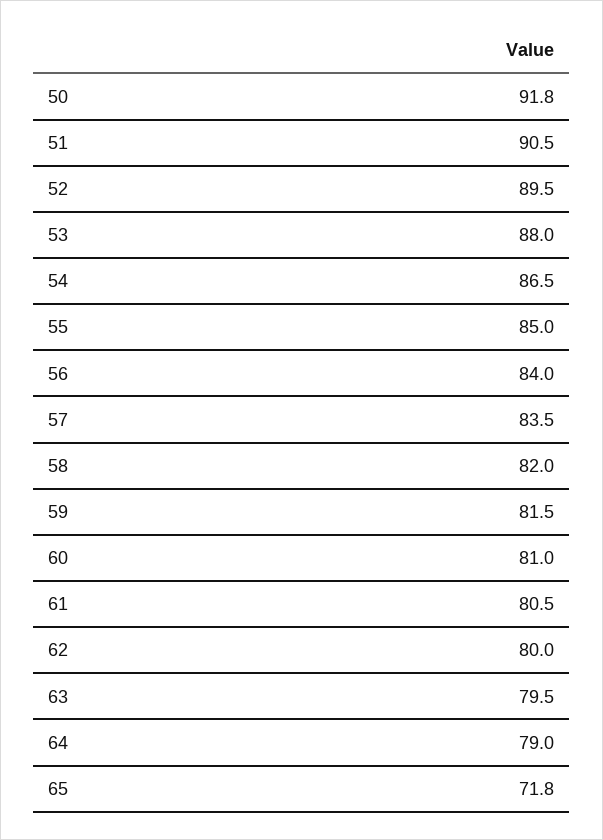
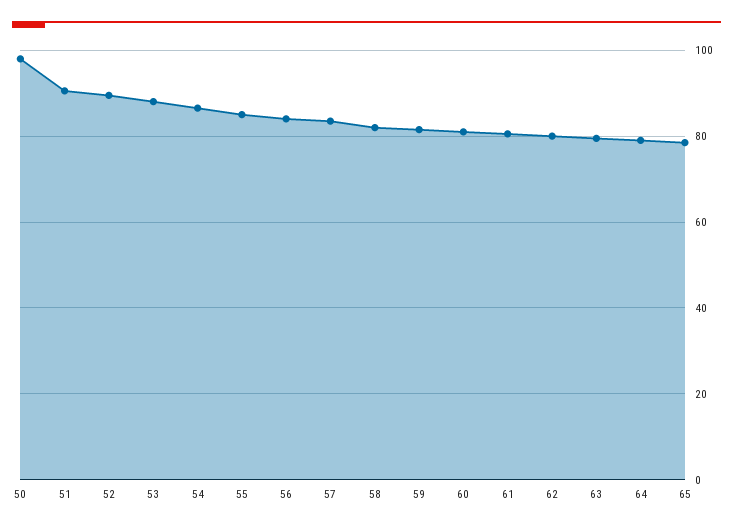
  {
-   "50": 91.8,
+   "50": 98,
    "51": 90.5,
    "52": 89.5,
    "53": 88,
    "54": 86.5,
    "55": 85,
    "56": 84,
    "57": 83.5,
    "58": 82,
    "59": 81.5,
    "60": 81,
    "61": 80.5,
    "62": 80,
    "63": 79.5,
    "64": 79,
-   "65": 71.8
+   "65": 78
  }

